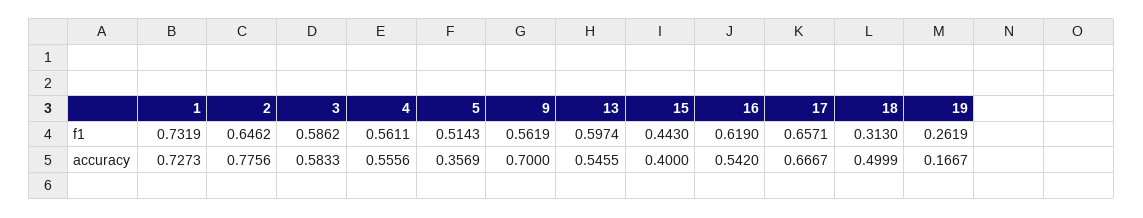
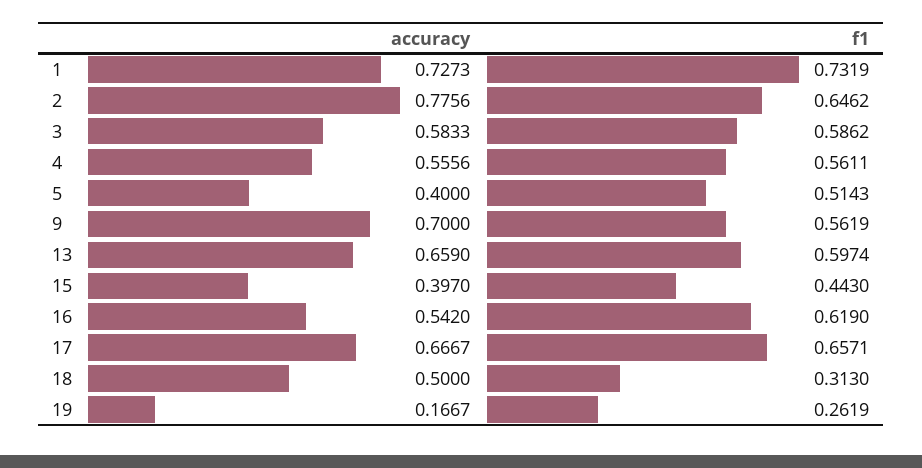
  {
    "1": {
      "f1": 0.7319,
      "accuracy": 0.7273
    },
    "2": {
      "f1": 0.6462,
      "accuracy": 0.7756
    },
    "3": {
      "f1": 0.5862,
      "accuracy": 0.5833
    },
    "4": {
      "f1": 0.5611,
      "accuracy": 0.5556
    },
    "5": {
      "f1": 0.5143,
-     "accuracy": 0.3569
+     "accuracy": 0.4
    },
    "9": {
      "f1": 0.5619,
      "accuracy": 0.7
    },
    "13": {
      "f1": 0.5974,
-     "accuracy": 0.5455
+     "accuracy": 0.659
    },
    "15": {
      "f1": 0.443,
-     "accuracy": 0.4
+     "accuracy": 0.397
    },
    "16": {
      "f1": 0.619,
      "accuracy": 0.542
    },
    "17": {
      "f1": 0.6571,
      "accuracy": 0.6667
    },
    "18": {
      "f1": 0.313,
-     "accuracy": 0.4999
+     "accuracy": 0.5
    },
    "19": {
      "f1": 0.2619,
      "accuracy": 0.1667
    }
  }

